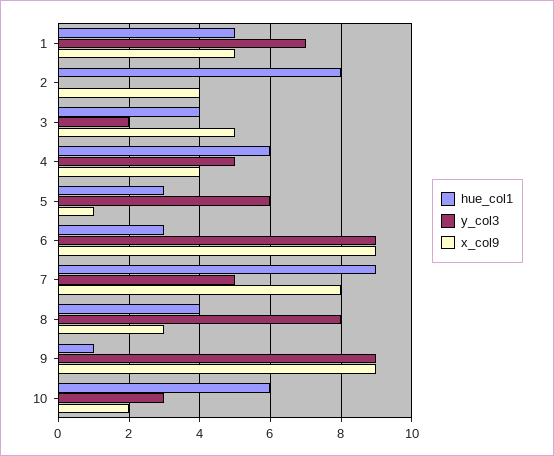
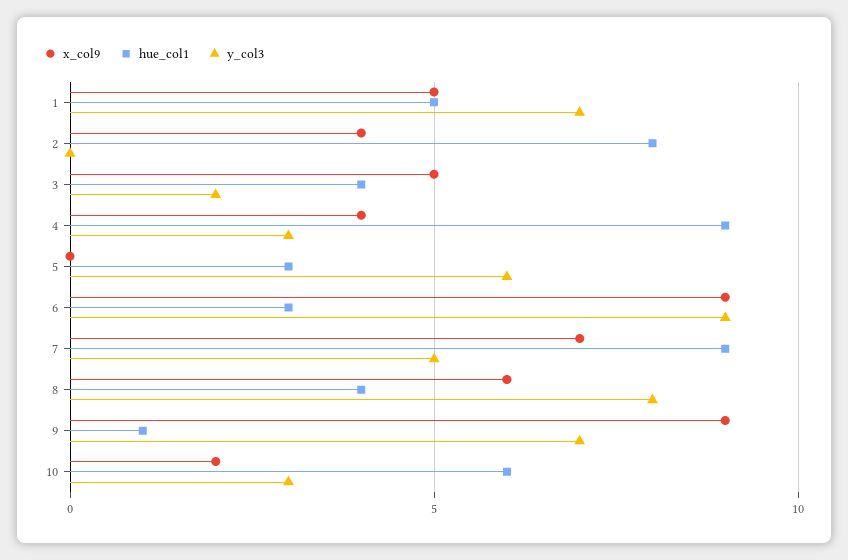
  {
    "hue_col1": {
      "1": 5,
      "2": 8,
      "3": 4,
-     "4": 6,
+     "4": 9,
      "5": 3,
      "6": 3,
      "7": 9,
      "8": 4,
      "9": 1,
      "10": 6
    },
    "y_col3": {
      "1": 7,
      "2": 0,
      "3": 2,
-     "4": 5,
+     "4": 3,
      "5": 6,
      "6": 9,
      "7": 5,
      "8": 8,
-     "9": 9,
+     "9": 7,
      "10": 3
    },
    "x_col9": {
      "1": 5,
      "2": 4,
      "3": 5,
      "4": 4,
-     "5": 1,
+     "5": 0,
      "6": 9,
-     "7": 8,
+     "7": 7,
-     "8": 3,
+     "8": 6,
      "9": 9,
      "10": 2
    }
  }

